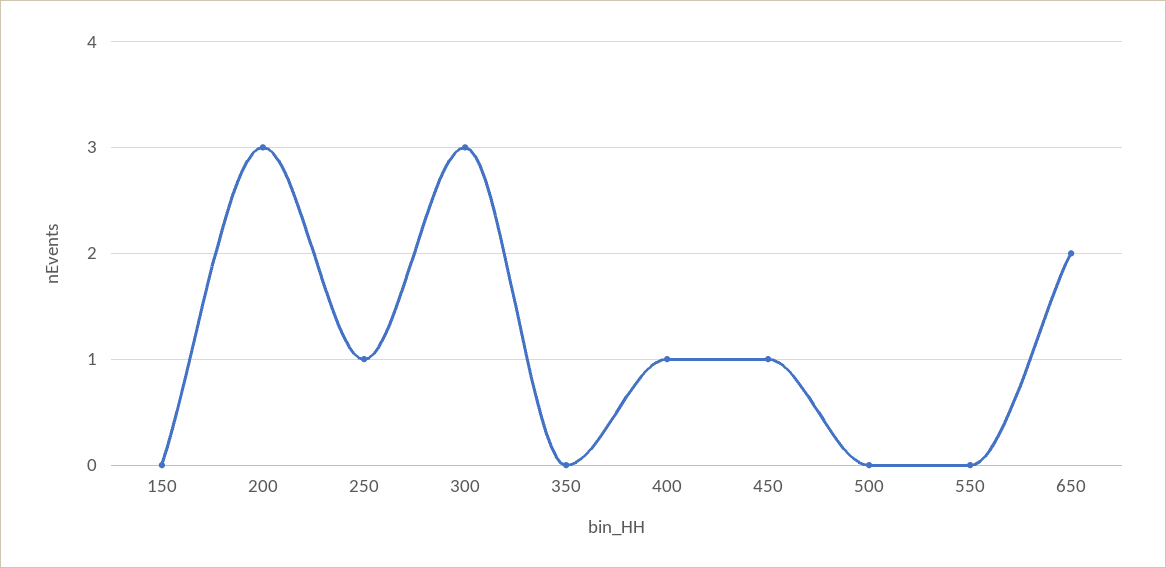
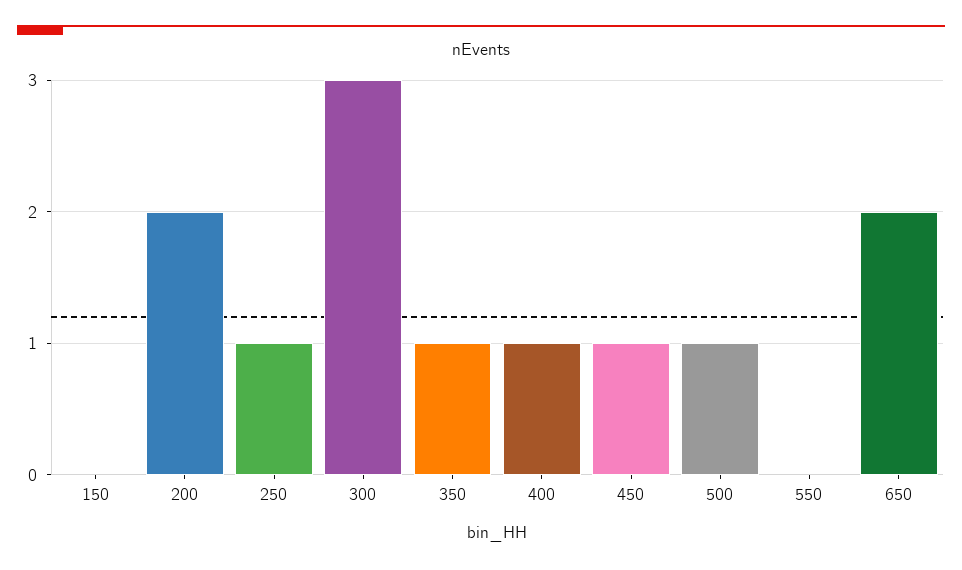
  {
    "150": 0,
-   "200": 3,
+   "200": 2,
    "250": 1,
    "300": 3,
-   "350": 0,
+   "350": 1,
    "400": 1,
    "450": 1,
-   "500": 0,
+   "500": 1,
    "550": 0,
    "650": 2
  }

